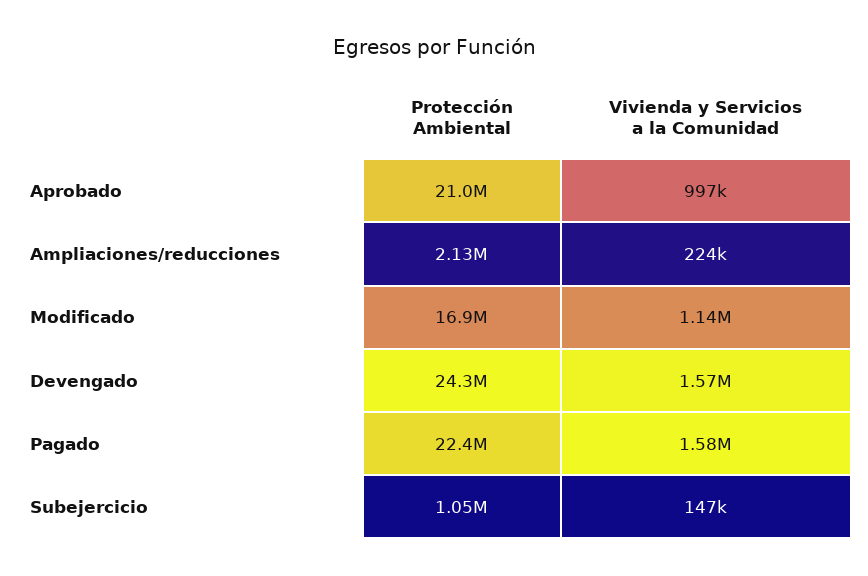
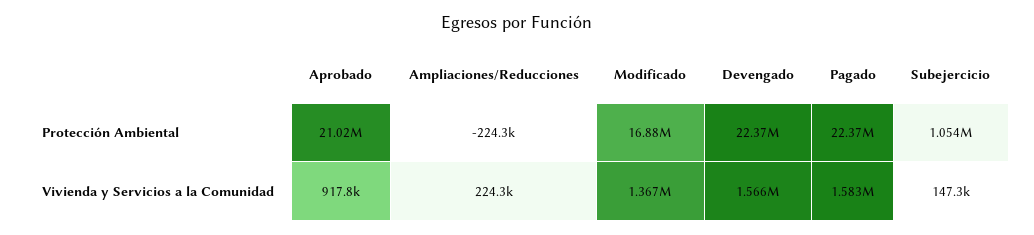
  {
    "Protección Ambiental": {
      "Aprobado": 21020000,
-     "Ampliaciones/reducciones": 2130000,
+     "Ampliaciones/reducciones": -224300,
      "Modificado": 16880000,
-     "Devengado": 24300000,
+     "Devengado": 22370000,
      "Pagado": 22370000,
      "Subejercicio": 1054000
    },
    "Vivienda y Servicios a la Comunidad": {
-     "Aprobado": 997000,
+     "Aprobado": 917800,
      "Ampliaciones/reducciones": 224300,
-     "Modificado": 1140000,
+     "Modificado": 1367000,
      "Devengado": 1566000,
      "Pagado": 1583000,
      "Subejercicio": 147300
    }
  }

